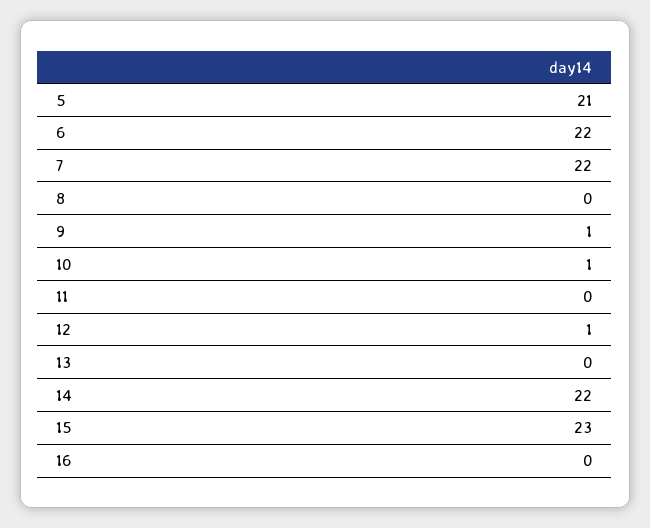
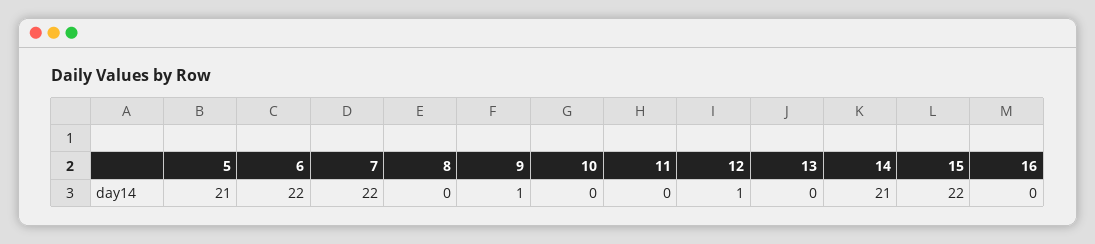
  {
    "5": 21,
    "6": 22,
    "7": 22,
    "8": 0,
    "9": 1,
-   "10": 1,
+   "10": 0,
    "11": 0,
    "12": 1,
    "13": 0,
-   "14": 22,
+   "14": 21,
-   "15": 23,
+   "15": 22,
    "16": 0
  }

